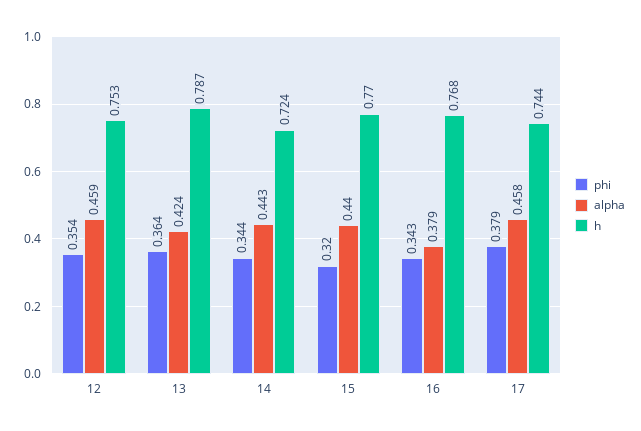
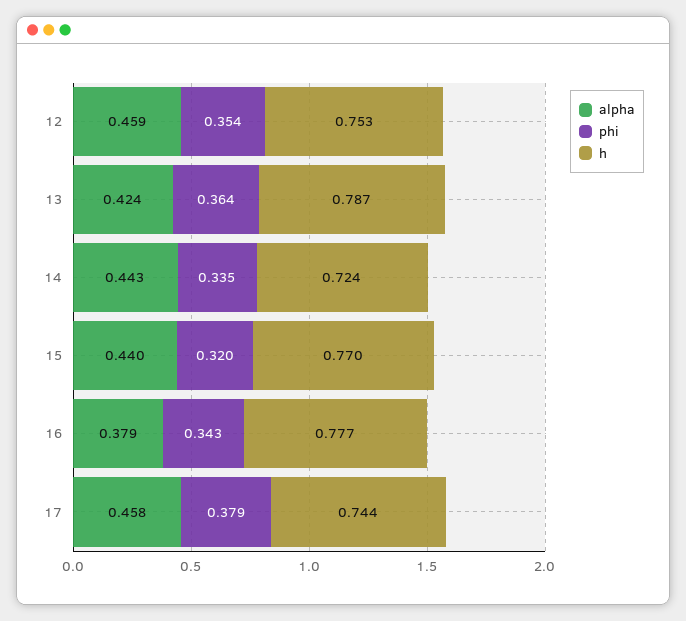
  {
    "phi": {
      "12": 0.354,
      "13": 0.364,
-     "14": 0.344,
+     "14": 0.335,
      "15": 0.32,
      "16": 0.343,
      "17": 0.379
    },
    "alpha": {
      "12": 0.459,
      "13": 0.424,
      "14": 0.443,
      "15": 0.44,
      "16": 0.379,
      "17": 0.458
    },
    "h": {
      "12": 0.753,
      "13": 0.787,
      "14": 0.724,
      "15": 0.77,
-     "16": 0.768,
+     "16": 0.777,
      "17": 0.744
    }
  }

